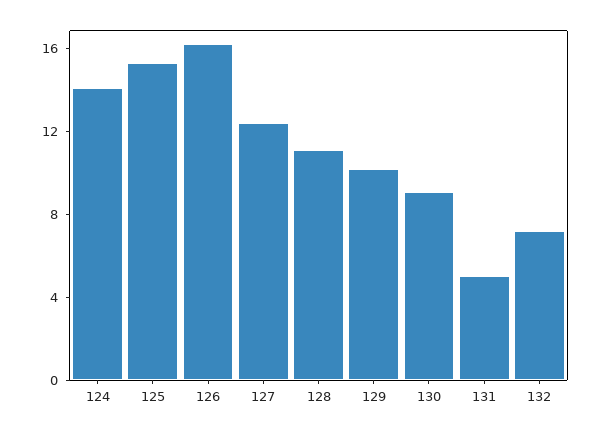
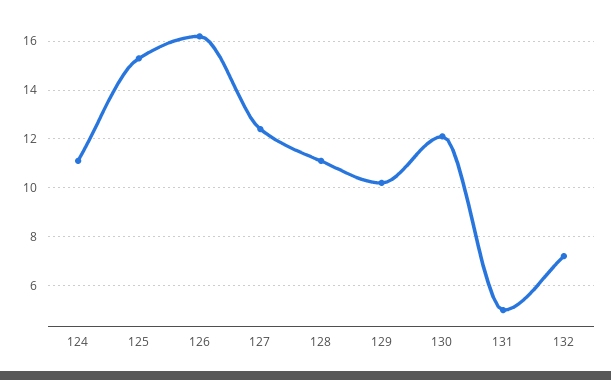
  {
-   "124": 14,
+   "124": 11,
    "125": 15.5,
    "126": 16,
    "127": 12.5,
    "128": 11,
    "129": 10,
-   "130": 9,
+   "130": 12,
    "131": 5,
    "132": 7
  }

